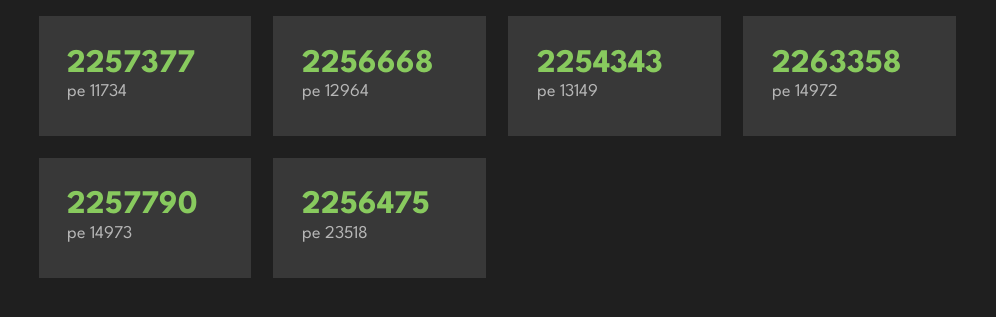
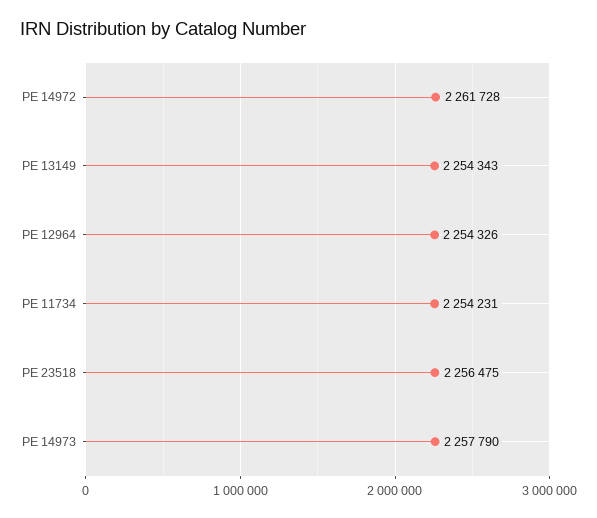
  {
-   "pe 11734": 2257377,
+   "pe 11734": 2254231,
-   "pe 12964": 2256668,
+   "pe 12964": 2254326,
    "pe 13149": 2254343,
-   "pe 14972": 2263358,
+   "pe 14972": 2261728,
    "pe 14973": 2257790,
    "pe 23518": 2256475
  }

